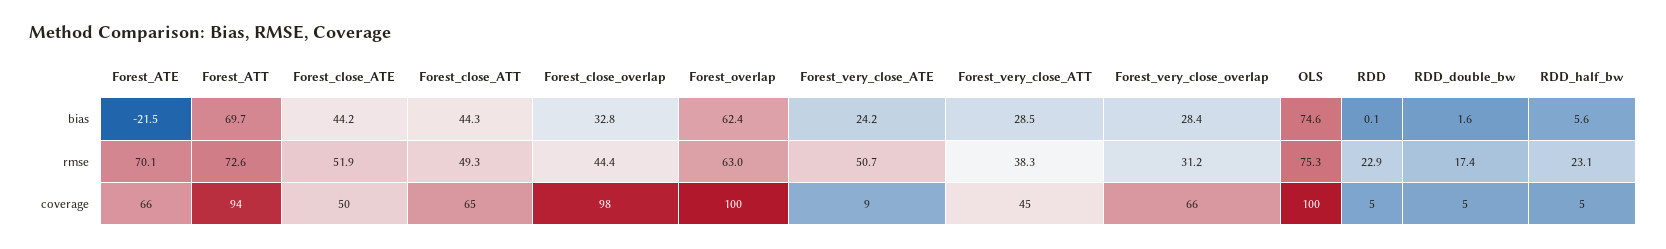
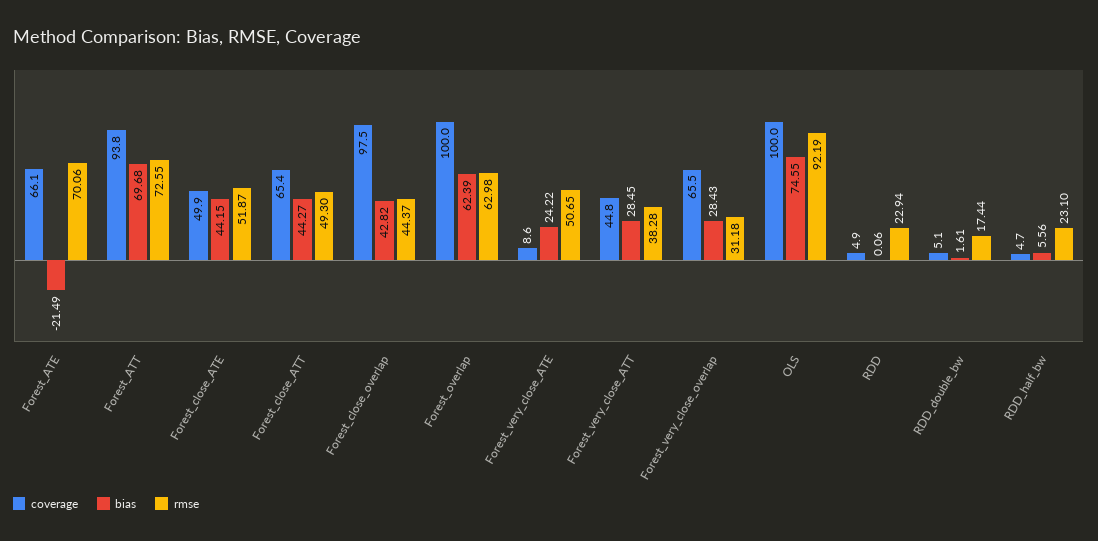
  {
    "bias": {
      "Forest_ATE": -21.49,
      "Forest_ATT": 69.68,
      "Forest_close_ATE": 44.15,
      "Forest_close_ATT": 44.27,
-     "Forest_close_overlap": 32.8,
+     "Forest_close_overlap": 42.82,
      "Forest_overlap": 62.39,
      "Forest_very_close_ATE": 24.22,
      "Forest_very_close_ATT": 28.45,
      "Forest_very_close_overlap": 28.43,
      "OLS": 74.55,
      "RDD": 0.06,
      "RDD_double_bw": 1.61,
      "RDD_half_bw": 5.56
    },
    "rmse": {
      "Forest_ATE": 70.06,
      "Forest_ATT": 72.55,
      "Forest_close_ATE": 51.87,
      "Forest_close_ATT": 49.3,
      "Forest_close_overlap": 44.37,
      "Forest_overlap": 62.98,
      "Forest_very_close_ATE": 50.65,
      "Forest_very_close_ATT": 38.28,
      "Forest_very_close_overlap": 31.18,
-     "OLS": 75.3,
+     "OLS": 92.19,
      "RDD": 22.94,
      "RDD_double_bw": 17.44,
      "RDD_half_bw": 23.1
    },
    "coverage": {
      "Forest_ATE": 66.1,
      "Forest_ATT": 93.8,
      "Forest_close_ATE": 49.9,
      "Forest_close_ATT": 65.4,
      "Forest_close_overlap": 97.5,
      "Forest_overlap": 100,
      "Forest_very_close_ATE": 8.6,
      "Forest_very_close_ATT": 44.8,
      "Forest_very_close_overlap": 65.5,
      "OLS": 100,
      "RDD": 4.9,
      "RDD_double_bw": 5.1,
      "RDD_half_bw": 4.7
    }
  }

